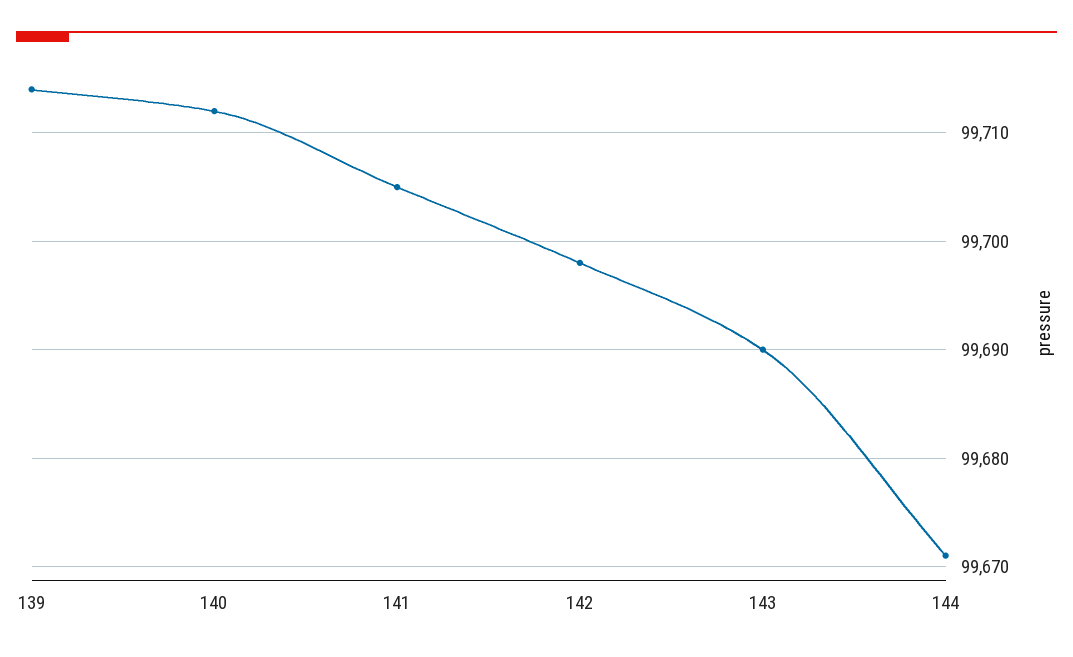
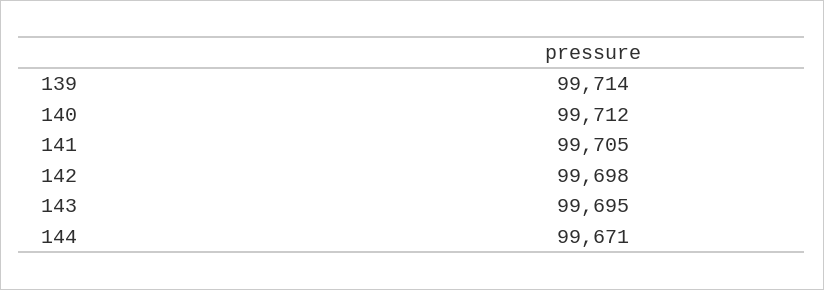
  {
    "139": 99714,
    "140": 99712,
    "141": 99705,
    "142": 99698,
-   "143": 99690,
+   "143": 99695,
    "144": 99671
  }

